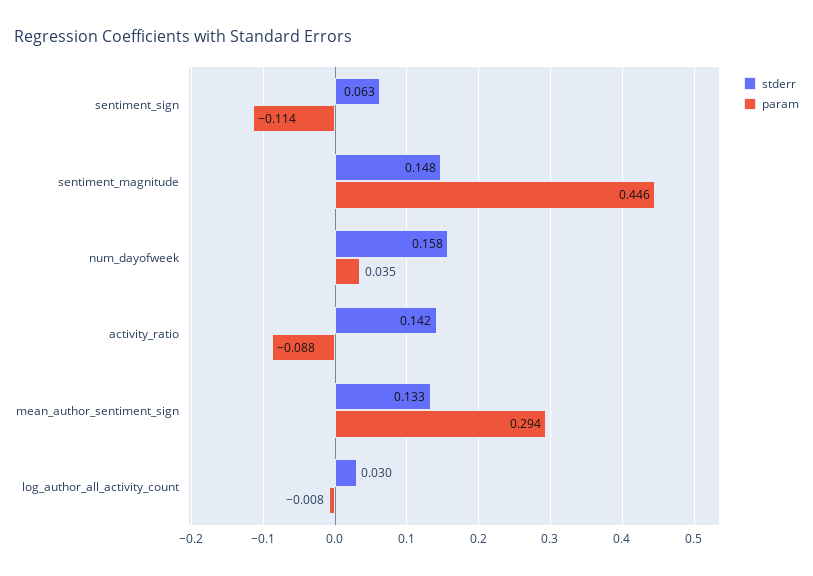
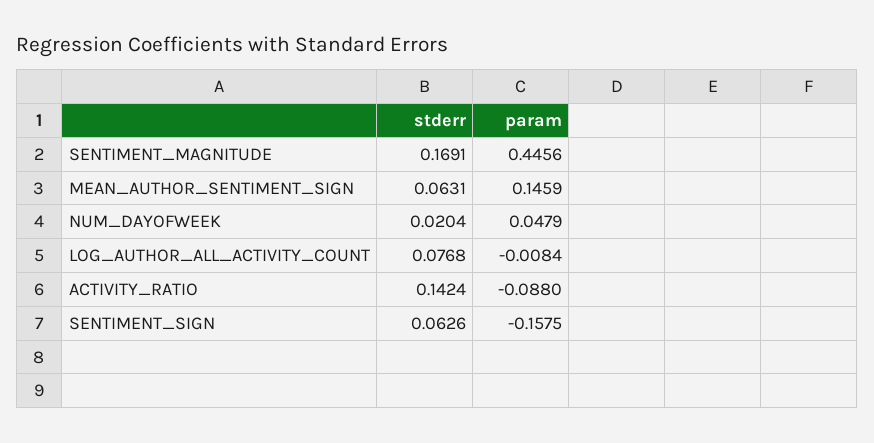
  {
    "stderr": {
      "sentiment_sign": 0.0626,
-     "sentiment_magnitude": 0.148,
+     "sentiment_magnitude": 0.1691,
-     "num_dayofweek": 0.158,
+     "num_dayofweek": 0.0204,
      "activity_ratio": 0.1424,
-     "mean_author_sentiment_sign": 0.133,
+     "mean_author_sentiment_sign": 0.0631,
-     "log_author_all_activity_count": 0.03
+     "log_author_all_activity_count": 0.0768
    },
    "param": {
-     "sentiment_sign": -0.114,
+     "sentiment_sign": -0.1575,
      "sentiment_magnitude": 0.4456,
-     "num_dayofweek": 0.035,
+     "num_dayofweek": 0.0479,
      "activity_ratio": -0.088,
-     "mean_author_sentiment_sign": 0.294,
+     "mean_author_sentiment_sign": 0.1459,
      "log_author_all_activity_count": -0.0084
    }
  }

